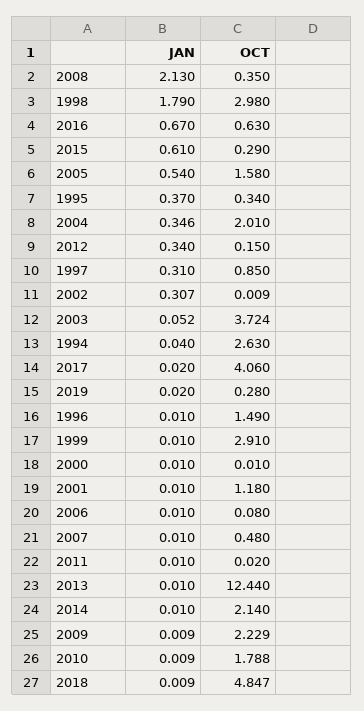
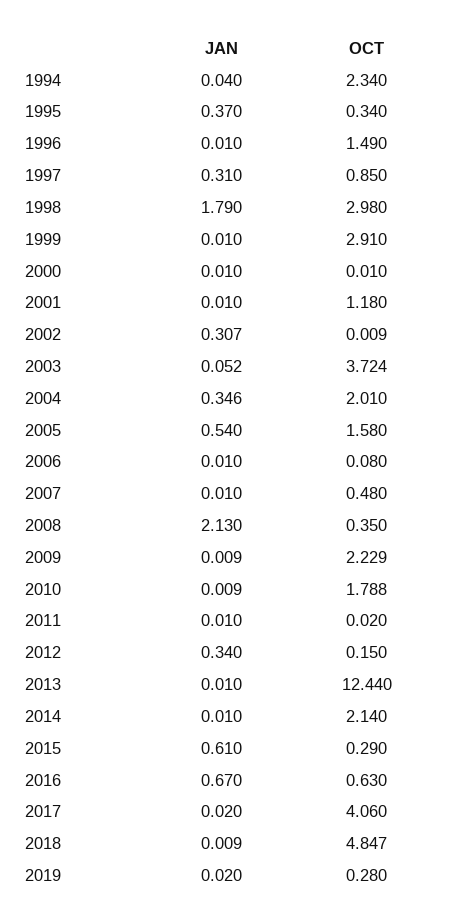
  {
    "JAN": {
      "2008": 2.13,
      "1998": 1.79,
      "2016": 0.67,
      "2015": 0.61,
      "2005": 0.54,
      "1995": 0.37,
      "2004": 0.346,
      "2012": 0.34,
      "1997": 0.31,
      "2002": 0.307,
      "2003": 0.052,
      "1994": 0.04,
      "2017": 0.02,
      "2019": 0.02,
      "1996": 0.01,
      "1999": 0.01,
      "2000": 0.01,
      "2001": 0.01,
      "2006": 0.01,
      "2007": 0.01,
      "2011": 0.01,
      "2013": 0.01,
      "2014": 0.01,
      "2009": 0.009,
      "2010": 0.009,
      "2018": 0.009
    },
    "OCT": {
      "2008": 0.35,
      "1998": 2.98,
      "2016": 0.63,
      "2015": 0.29,
      "2005": 1.58,
      "1995": 0.34,
      "2004": 2.01,
      "2012": 0.15,
      "1997": 0.85,
      "2002": 0.009,
      "2003": 3.724,
-     "1994": 2.63,
+     "1994": 2.34,
      "2017": 4.06,
      "2019": 0.28,
      "1996": 1.49,
      "1999": 2.91,
      "2000": 0.01,
      "2001": 1.18,
      "2006": 0.08,
      "2007": 0.48,
      "2011": 0.02,
      "2013": 12.44,
      "2014": 2.14,
      "2009": 2.229,
      "2010": 1.788,
      "2018": 4.847
    }
  }

